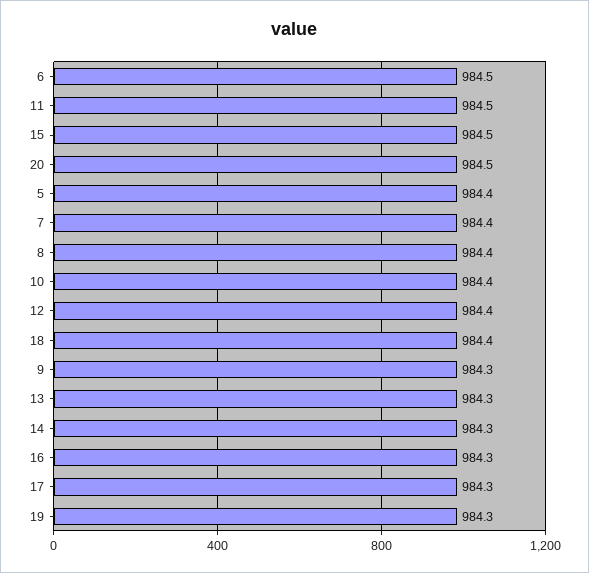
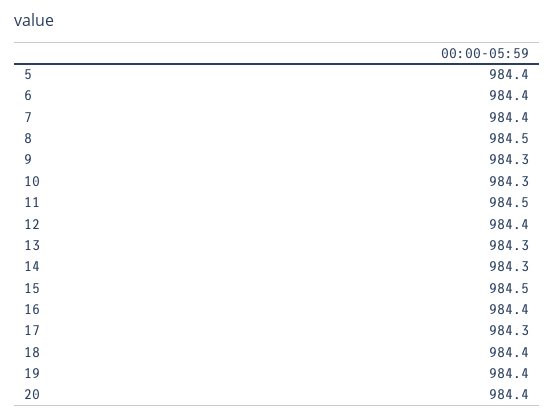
  {
-   "6": 984.5,
+   "6": 984.4,
    "11": 984.5,
    "15": 984.5,
-   "20": 984.5,
+   "20": 984.4,
    "5": 984.4,
    "7": 984.4,
-   "8": 984.4,
+   "8": 984.5,
-   "10": 984.4,
+   "10": 984.3,
    "12": 984.4,
    "18": 984.4,
    "9": 984.3,
    "13": 984.3,
    "14": 984.3,
-   "16": 984.3,
+   "16": 984.4,
    "17": 984.3,
-   "19": 984.3
+   "19": 984.4
  }

